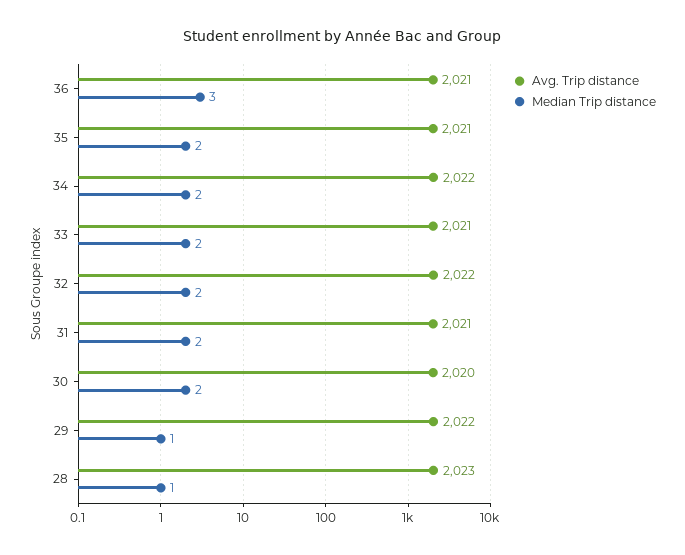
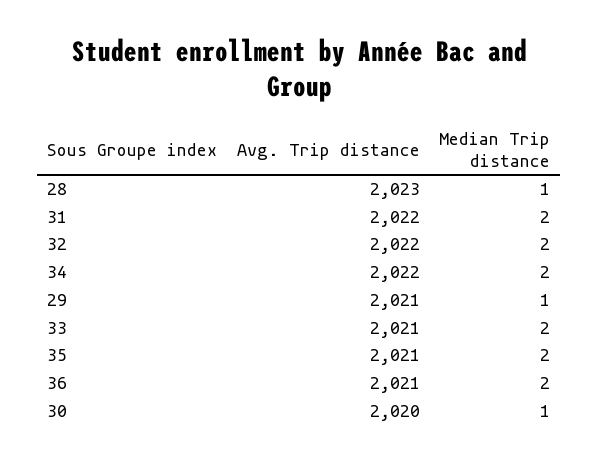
  {
    "Avg. Trip distance": {
      "36": 2021,
      "35": 2021,
      "34": 2022,
      "33": 2021,
      "32": 2022,
-     "31": 2021,
+     "31": 2022,
      "30": 2020,
-     "29": 2022,
+     "29": 2021,
      "28": 2023
    },
    "Median Trip distance": {
-     "36": 3,
+     "36": 2,
      "35": 2,
      "34": 2,
      "33": 2,
      "32": 2,
      "31": 2,
-     "30": 2,
+     "30": 1,
      "29": 1,
      "28": 1
    }
  }

